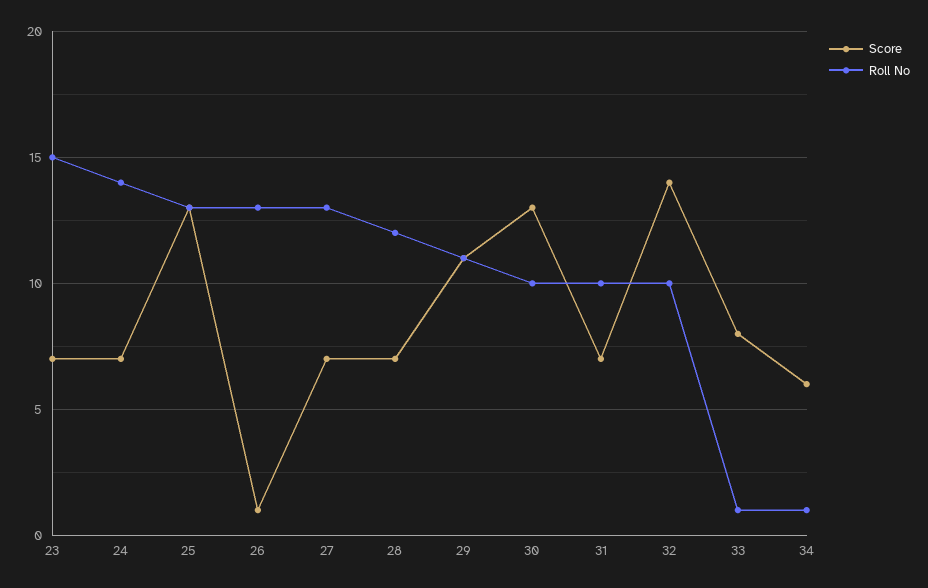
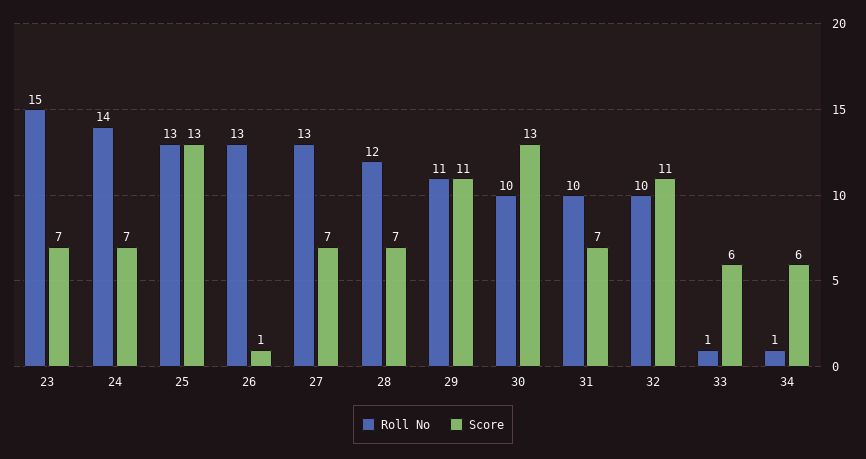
  {
    "Score": {
      "23": 7,
      "24": 7,
      "25": 13,
      "26": 1,
      "27": 7,
      "28": 7,
      "29": 11,
      "30": 13,
      "31": 7,
-     "32": 14,
+     "32": 11,
-     "33": 8,
+     "33": 6,
      "34": 6
    },
    "Roll No": {
      "23": 15,
      "24": 14,
      "25": 13,
      "26": 13,
      "27": 13,
      "28": 12,
      "29": 11,
      "30": 10,
      "31": 10,
      "32": 10,
      "33": 1,
      "34": 1
    }
  }

